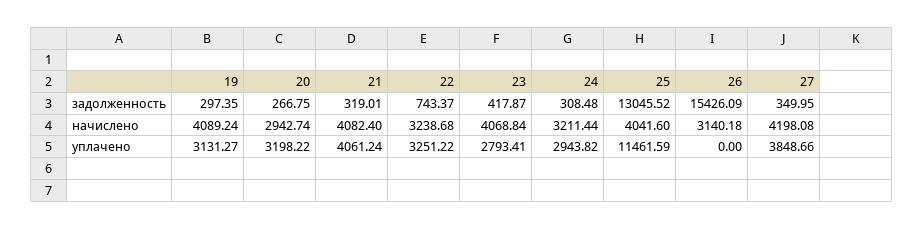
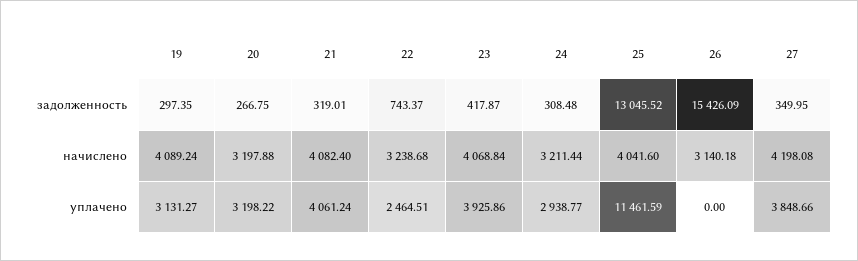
  {
    "19": {
      "задолженность": 297.35,
      "начислено": 4089.24,
      "уплачено": 3131.27
    },
    "20": {
      "задолженность": 266.75,
-     "начислено": 2942.74,
+     "начислено": 3197.88,
      "уплачено": 3198.22
    },
    "21": {
      "задолженность": 319.01,
      "начислено": 4082.4,
      "уплачено": 4061.24
    },
    "22": {
      "задолженность": 743.37,
      "начислено": 3238.68,
-     "уплачено": 3251.22
+     "уплачено": 2464.51
    },
    "23": {
      "задолженность": 417.87,
      "начислено": 4068.84,
-     "уплачено": 2793.41
+     "уплачено": 3925.86
    },
    "24": {
      "задолженность": 308.48,
      "начислено": 3211.44,
-     "уплачено": 2943.82
+     "уплачено": 2938.77
    },
    "25": {
      "задолженность": 13045.52,
      "начислено": 4041.6,
      "уплачено": 11461.59
    },
    "26": {
      "задолженность": 15426.09,
      "начислено": 3140.18,
      "уплачено": 0
    },
    "27": {
      "задолженность": 349.95,
      "начислено": 4198.08,
      "уплачено": 3848.66
    }
  }

